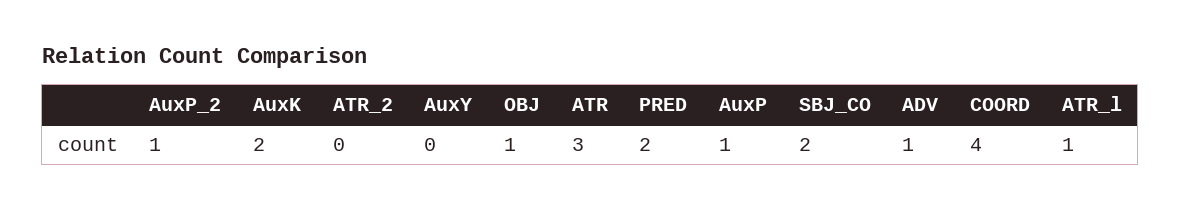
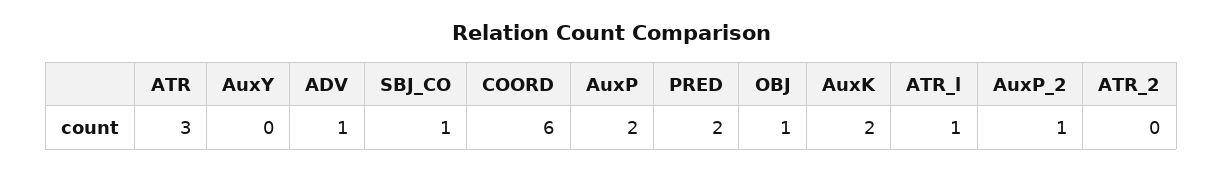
  {
    "AuxP_2": 1,
    "AuxK": 2,
    "ATR_2": 0,
    "AuxY": 0,
    "OBJ": 1,
    "ATR": 3,
    "PRED": 2,
-   "AuxP": 1,
+   "AuxP": 2,
-   "SBJ_CO": 2,
+   "SBJ_CO": 1,
    "ADV": 1,
-   "COORD": 4,
+   "COORD": 6,
    "ATR_l": 1
  }

